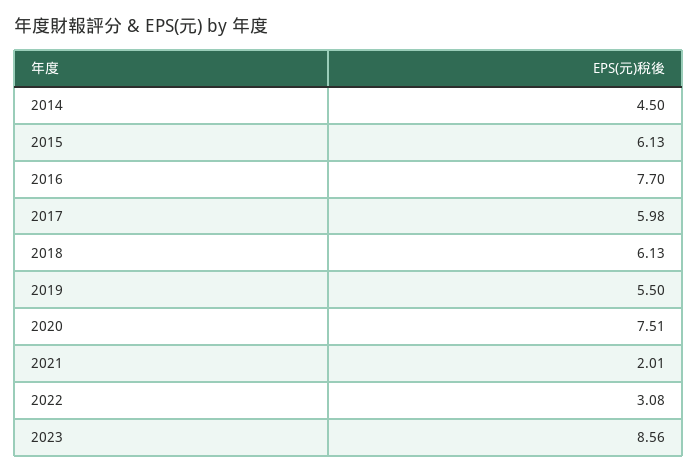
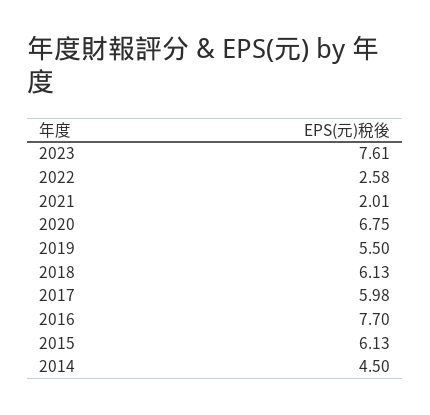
  {
    "2014": 4.5,
    "2015": 6.13,
    "2016": 7.7,
    "2017": 5.98,
    "2018": 6.13,
    "2019": 5.5,
-   "2020": 7.51,
+   "2020": 6.75,
    "2021": 2.01,
-   "2022": 3.08,
+   "2022": 2.58,
-   "2023": 8.56
+   "2023": 7.61
  }

